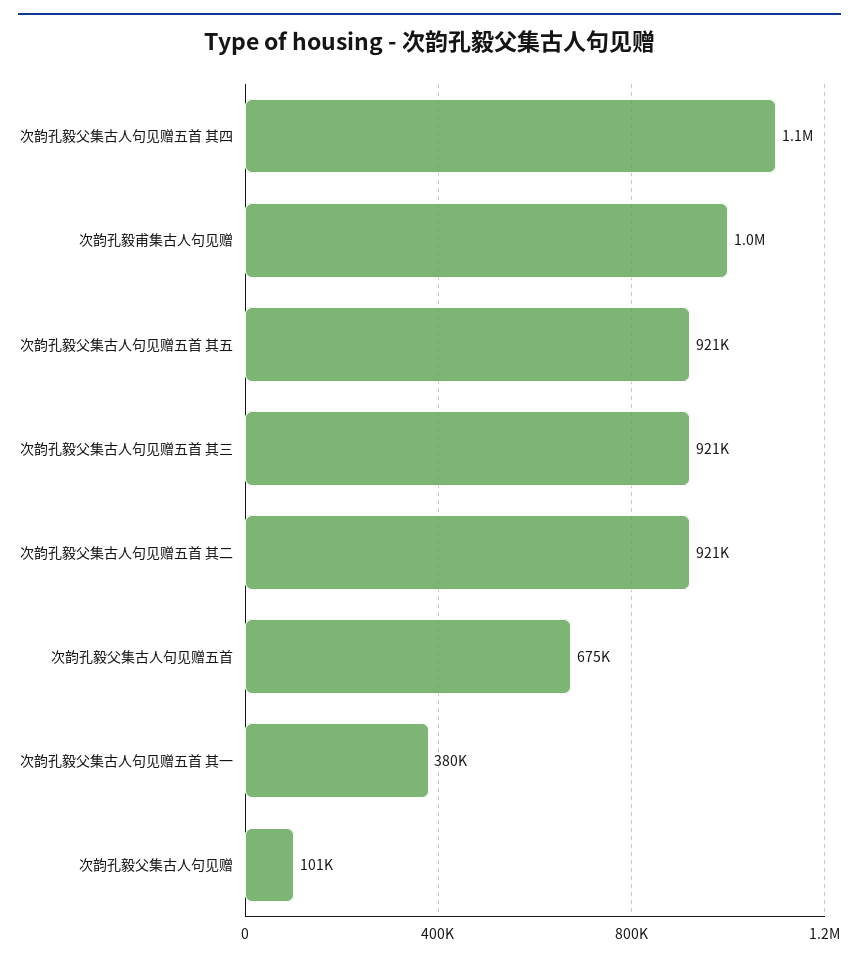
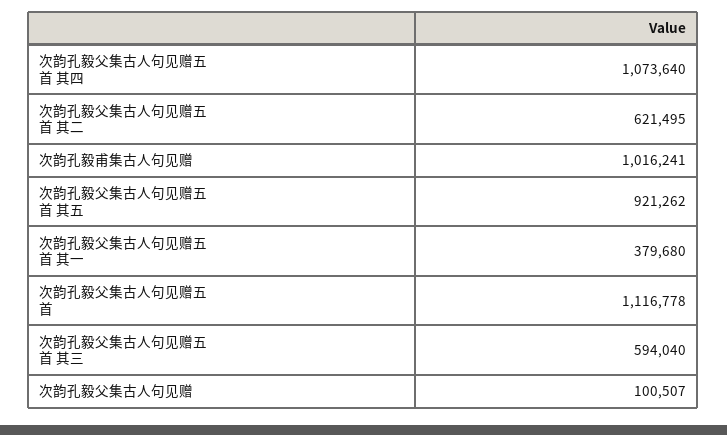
  {
    "次韵孔毅父集古人句见赠五首 其四": 1073640,
    "次韵孔毅甫集古人句见赠": 1016241,
    "次韵孔毅父集古人句见赠五首 其五": 921262,
-   "次韵孔毅父集古人句见赠五首 其三": 921000,
+   "次韵孔毅父集古人句见赠五首 其三": 594040,
-   "次韵孔毅父集古人句见赠五首 其二": 921000,
+   "次韵孔毅父集古人句见赠五首 其二": 621495,
-   "次韵孔毅父集古人句见赠五首": 675000,
+   "次韵孔毅父集古人句见赠五首": 1116778,
    "次韵孔毅父集古人句见赠五首 其一": 379680,
    "次韵孔毅父集古人句见赠": 100507
  }

